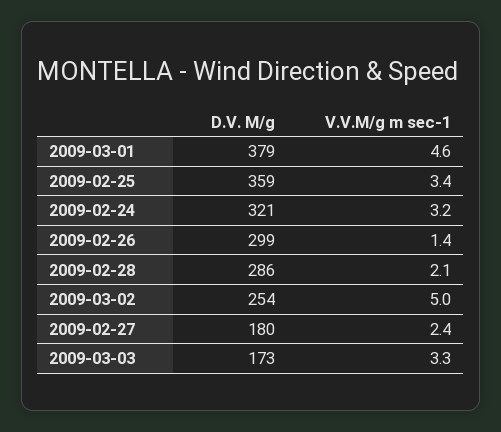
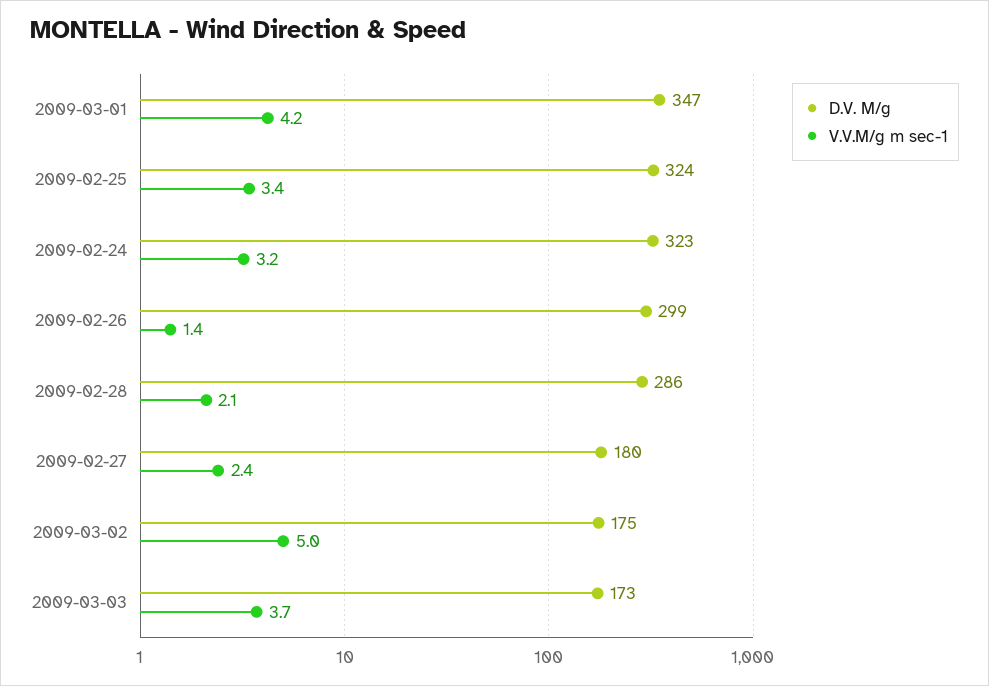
  {
    "D.V. M/g": {
-     "2009-03-01": 379,
+     "2009-03-01": 347,
-     "2009-02-25": 359,
+     "2009-02-25": 324,
-     "2009-02-24": 321,
+     "2009-02-24": 323,
      "2009-02-26": 299,
      "2009-02-28": 286,
-     "2009-03-02": 254,
+     "2009-03-02": 175,
      "2009-02-27": 180,
      "2009-03-03": 173
    },
    "V.V.M/g m sec-1": {
-     "2009-03-01": 4.6,
+     "2009-03-01": 4.2,
      "2009-02-25": 3.4,
      "2009-02-24": 3.2,
      "2009-02-26": 1.4,
      "2009-02-28": 2.1,
      "2009-03-02": 5,
      "2009-02-27": 2.4,
-     "2009-03-03": 3.3
+     "2009-03-03": 3.7
    }
  }

